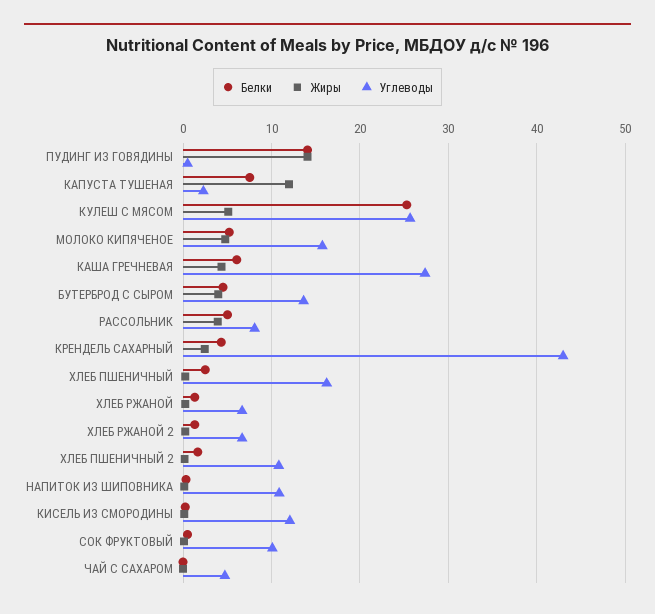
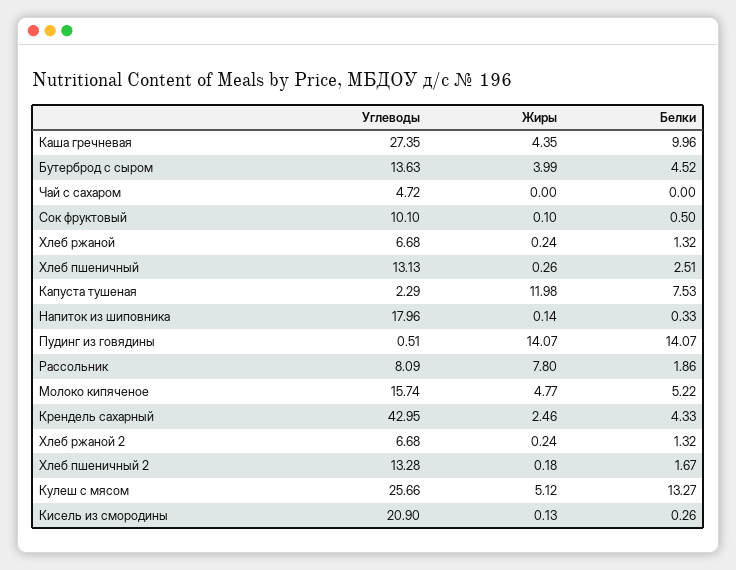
  {
    "Белки": {
      "ПУДИНГ ИЗ ГОВЯДИНЫ": 14.07,
      "КАПУСТА ТУШЕНАЯ": 7.53,
-     "КУЛЕШ С МЯСОМ": 25,
+     "КУЛЕШ С МЯСОМ": 13.27,
      "МОЛОКО КИПЯЧЕНОЕ": 5.22,
-     "КАША ГРЕЧНЕВАЯ": 6,
+     "КАША ГРЕЧНЕВАЯ": 9.96,
      "БУТЕРБРОД С СЫРОМ": 4.52,
-     "РАССОЛЬНИК": 5,
+     "РАССОЛЬНИК": 1.86,
      "КРЕНДЕЛЬ САХАРНЫЙ": 4.33,
      "ХЛЕБ ПШЕНИЧНЫЙ": 2.51,
      "ХЛЕБ РЖАНОЙ": 1.32,
      "ХЛЕБ РЖАНОЙ 2": 1.32,
      "ХЛЕБ ПШЕНИЧНЫЙ 2": 1.67,
      "НАПИТОК ИЗ ШИПОВНИКА": 0.33,
      "КИСЕЛЬ ИЗ СМОРОДИНЫ": 0.26,
      "СОК ФРУКТОВЫЙ": 0.5,
      "ЧАЙ С САХАРОМ": 0
    },
    "Жиры": {
      "ПУДИНГ ИЗ ГОВЯДИНЫ": 14.07,
      "КАПУСТА ТУШЕНАЯ": 11.98,
      "КУЛЕШ С МЯСОМ": 5.12,
      "МОЛОКО КИПЯЧЕНОЕ": 4.77,
      "КАША ГРЕЧНЕВАЯ": 4.35,
      "БУТЕРБРОД С СЫРОМ": 3.99,
-     "РАССОЛЬНИК": 4,
+     "РАССОЛЬНИК": 7.8,
      "КРЕНДЕЛЬ САХАРНЫЙ": 2.46,
      "ХЛЕБ ПШЕНИЧНЫЙ": 0.26,
      "ХЛЕБ РЖАНОЙ": 0.24,
      "ХЛЕБ РЖАНОЙ 2": 0.24,
      "ХЛЕБ ПШЕНИЧНЫЙ 2": 0.18,
      "НАПИТОК ИЗ ШИПОВНИКА": 0.14,
      "КИСЕЛЬ ИЗ СМОРОДИНЫ": 0.13,
      "СОК ФРУКТОВЫЙ": 0.1,
      "ЧАЙ С САХАРОМ": 0
    },
    "Углеводы": {
      "ПУДИНГ ИЗ ГОВЯДИНЫ": 0.51,
      "КАПУСТА ТУШЕНАЯ": 2.29,
      "КУЛЕШ С МЯСОМ": 25.66,
      "МОЛОКО КИПЯЧЕНОЕ": 15.74,
      "КАША ГРЕЧНЕВАЯ": 27.35,
      "БУТЕРБРОД С СЫРОМ": 13.63,
      "РАССОЛЬНИК": 8.09,
      "КРЕНДЕЛЬ САХАРНЫЙ": 42.95,
-     "ХЛЕБ ПШЕНИЧНЫЙ": 16,
+     "ХЛЕБ ПШЕНИЧНЫЙ": 13.13,
      "ХЛЕБ РЖАНОЙ": 6.68,
      "ХЛЕБ РЖАНОЙ 2": 6.68,
-     "ХЛЕБ ПШЕНИЧНЫЙ 2": 11,
+     "ХЛЕБ ПШЕНИЧНЫЙ 2": 13.28,
-     "НАПИТОК ИЗ ШИПОВНИКА": 11,
+     "НАПИТОК ИЗ ШИПОВНИКА": 17.96,
-     "КИСЕЛЬ ИЗ СМОРОДИНЫ": 12,
+     "КИСЕЛЬ ИЗ СМОРОДИНЫ": 20.9,
      "СОК ФРУКТОВЫЙ": 10.1,
      "ЧАЙ С САХАРОМ": 4.72
    }
  }

